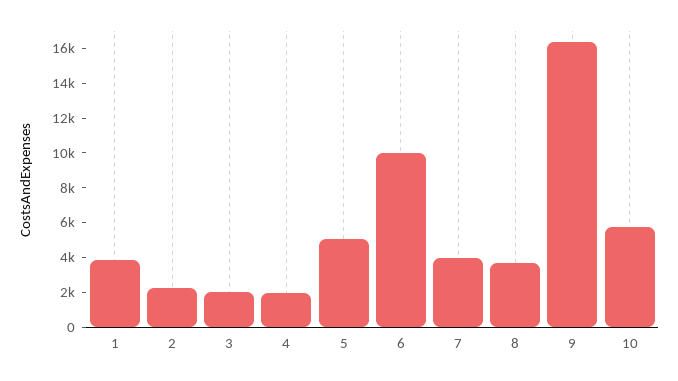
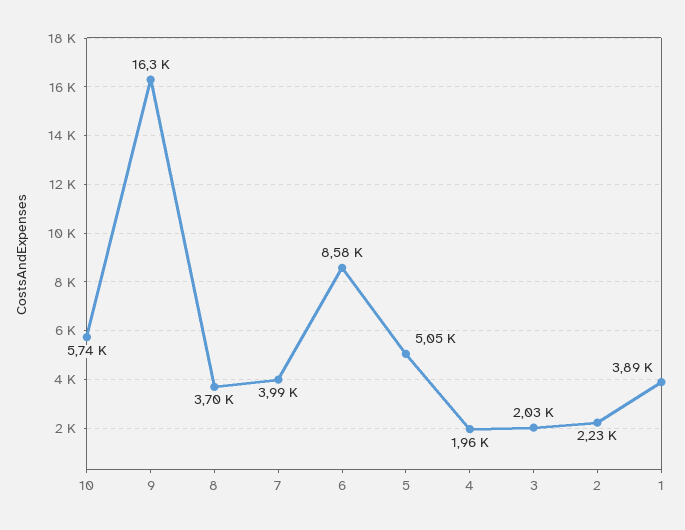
  {
    "1": 3890,
    "2": 2230,
    "3": 2030,
    "4": 1960,
    "5": 5050,
-   "6": 10000,
+   "6": 8580,
    "7": 3990,
    "8": 3700,
    "9": 16300,
    "10": 5740
  }

